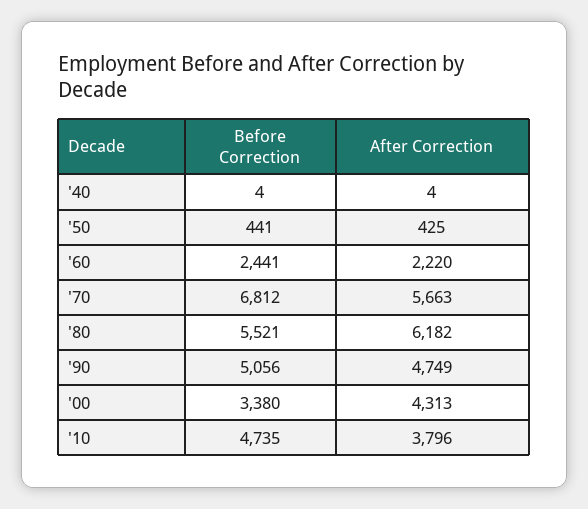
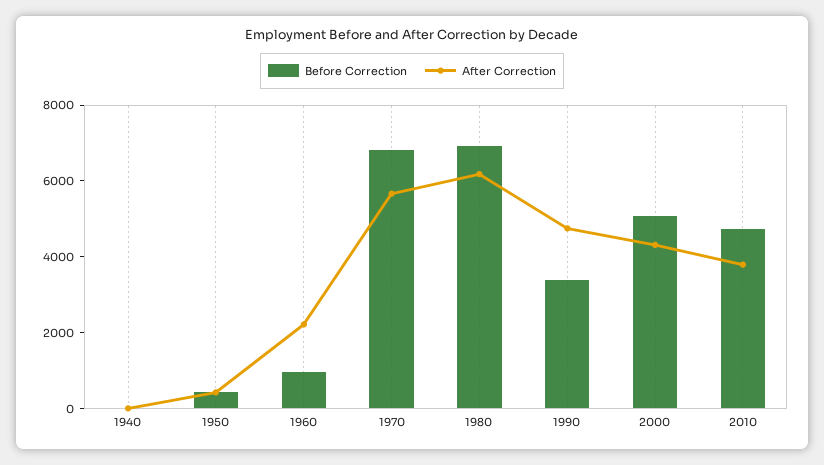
  {
    "Before Correction": {
      "'40": 4,
      "'50": 441,
-     "'60": 2441,
+     "'60": 1000,
      "'70": 6812,
-     "'80": 5521,
+     "'80": 7000,
-     "'90": 5056,
+     "'90": 3500,
-     "'00": 3380,
+     "'00": 5000,
      "'10": 4735
    },
    "After Correction": {
      "'40": 4,
      "'50": 425,
      "'60": 2220,
      "'70": 5663,
      "'80": 6182,
      "'90": 4749,
      "'00": 4313,
      "'10": 3796
    }
  }

